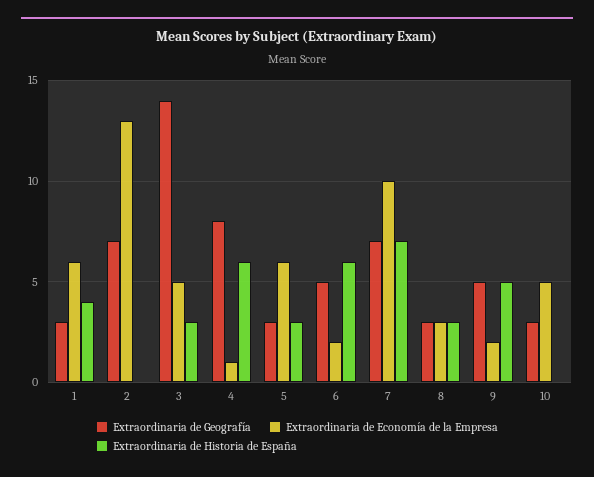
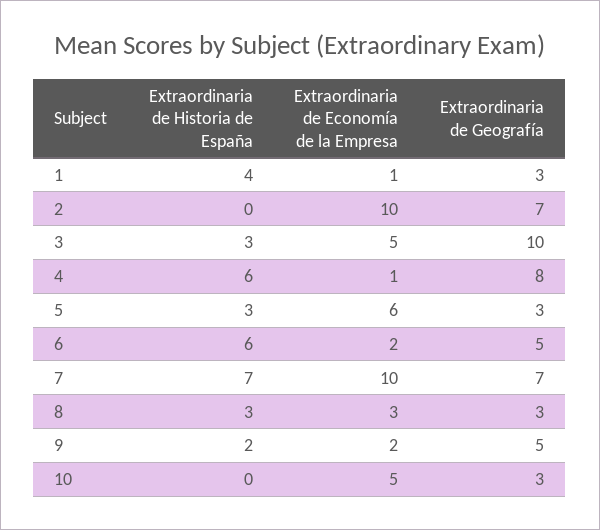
  {
    "Extraordinaria de Geografía": {
      "1": 3,
      "2": 7,
-     "3": 14,
+     "3": 10,
      "4": 8,
      "5": 3,
      "6": 5,
      "7": 7,
      "8": 3,
      "9": 5,
      "10": 3
    },
    "Extraordinaria de Economía de la Empresa": {
-     "1": 6,
+     "1": 1,
-     "2": 13,
+     "2": 10,
      "3": 5,
      "4": 1,
      "5": 6,
      "6": 2,
      "7": 10,
      "8": 3,
      "9": 2,
      "10": 5
    },
    "Extraordinaria de Historia de España": {
      "1": 4,
      "2": 0,
      "3": 3,
      "4": 6,
      "5": 3,
      "6": 6,
      "7": 7,
      "8": 3,
-     "9": 5,
+     "9": 2,
      "10": 0
    }
  }

